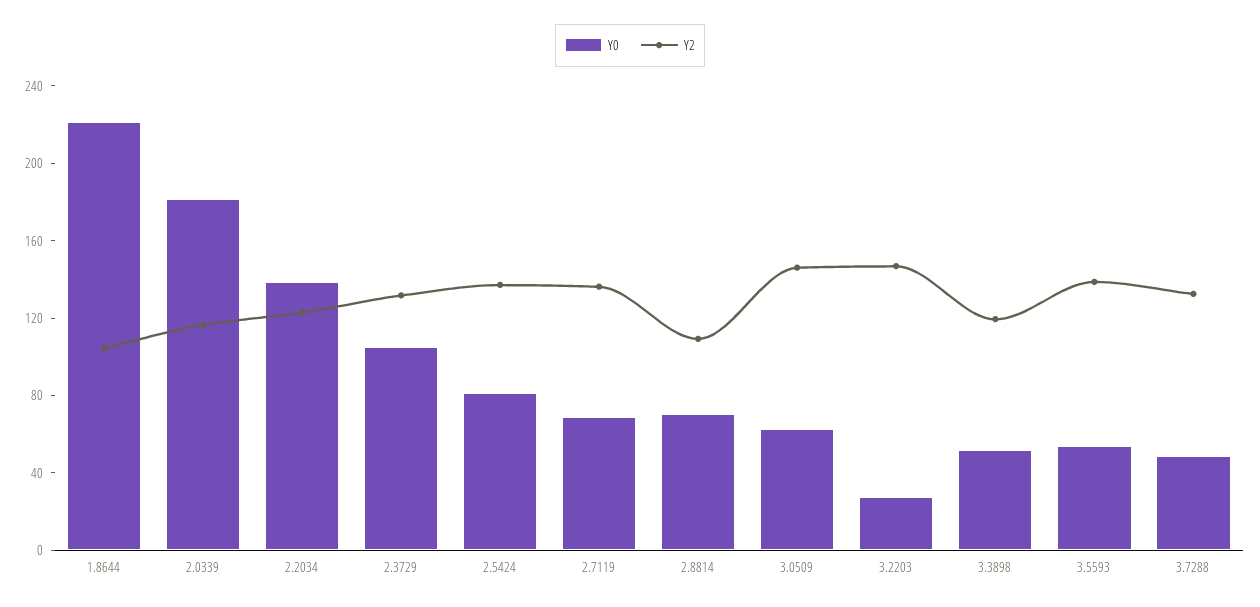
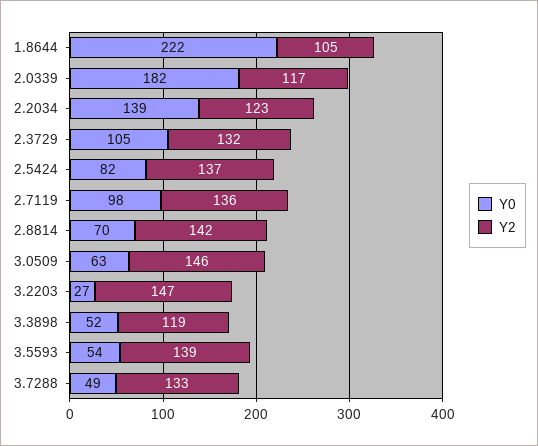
  {
    "Y0": {
      "1.8644": 222,
      "2.0339": 182,
      "2.2034": 139,
      "2.3729": 105,
      "2.5424": 82,
-     "2.7119": 70,
+     "2.7119": 98,
      "2.8814": 70,
      "3.0509": 63,
      "3.2203": 27,
      "3.3898": 52,
      "3.5593": 54,
      "3.7288": 49
    },
    "Y2": {
      "1.8644": 105,
      "2.0339": 117,
      "2.2034": 123,
      "2.3729": 132,
      "2.5424": 137,
      "2.7119": 136,
-     "2.8814": 110,
+     "2.8814": 142,
      "3.0509": 146,
      "3.2203": 147,
      "3.3898": 119,
      "3.5593": 139,
      "3.7288": 133
    }
  }

